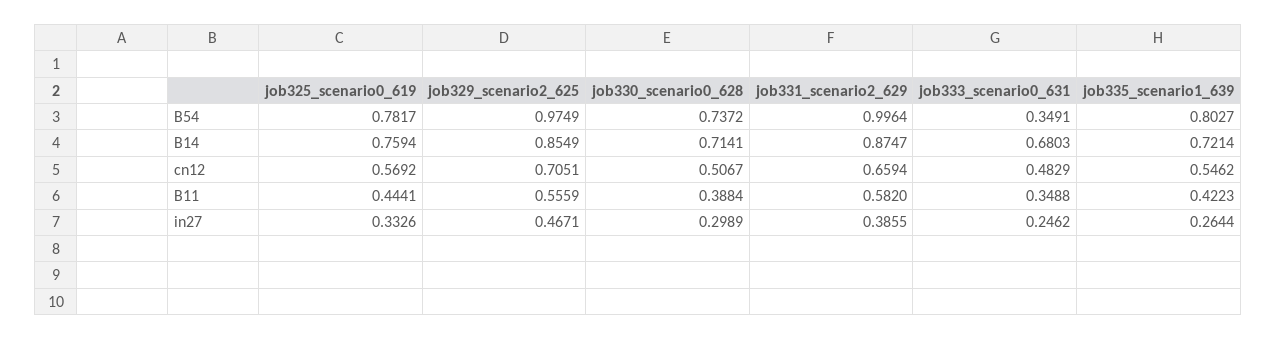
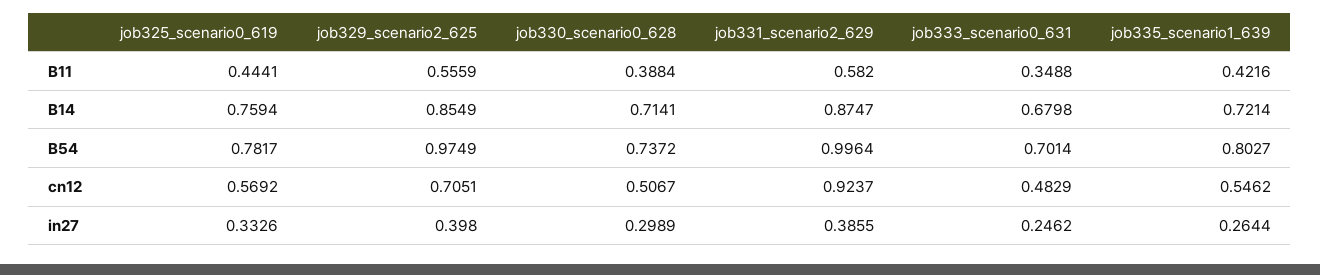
  {
    "job325_scenario0_619": {
      "B54": 0.7817,
      "B14": 0.7594,
      "cn12": 0.5692,
      "B11": 0.4441,
      "in27": 0.3326
    },
    "job329_scenario2_625": {
      "B54": 0.9749,
      "B14": 0.8549,
      "cn12": 0.7051,
      "B11": 0.5559,
-     "in27": 0.4671
+     "in27": 0.398
    },
    "job330_scenario0_628": {
      "B54": 0.7372,
      "B14": 0.7141,
      "cn12": 0.5067,
      "B11": 0.3884,
      "in27": 0.2989
    },
    "job331_scenario2_629": {
      "B54": 0.9964,
      "B14": 0.8747,
-     "cn12": 0.6594,
+     "cn12": 0.9237,
      "B11": 0.582,
      "in27": 0.3855
    },
    "job333_scenario0_631": {
-     "B54": 0.3491,
+     "B54": 0.7014,
-     "B14": 0.6803,
+     "B14": 0.6798,
      "cn12": 0.4829,
      "B11": 0.3488,
      "in27": 0.2462
    },
    "job335_scenario1_639": {
      "B54": 0.8027,
      "B14": 0.7214,
      "cn12": 0.5462,
-     "B11": 0.4223,
+     "B11": 0.4216,
      "in27": 0.2644
    }
  }

